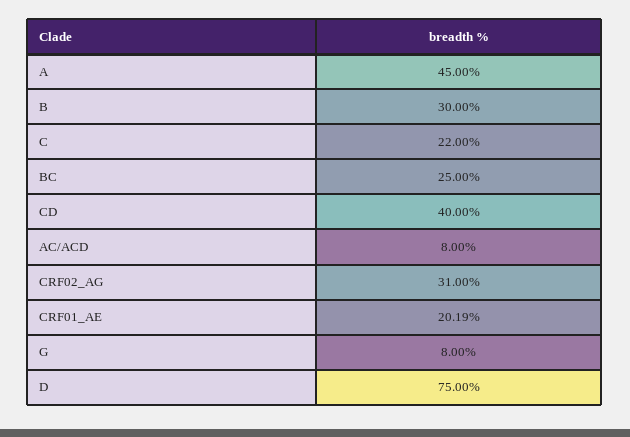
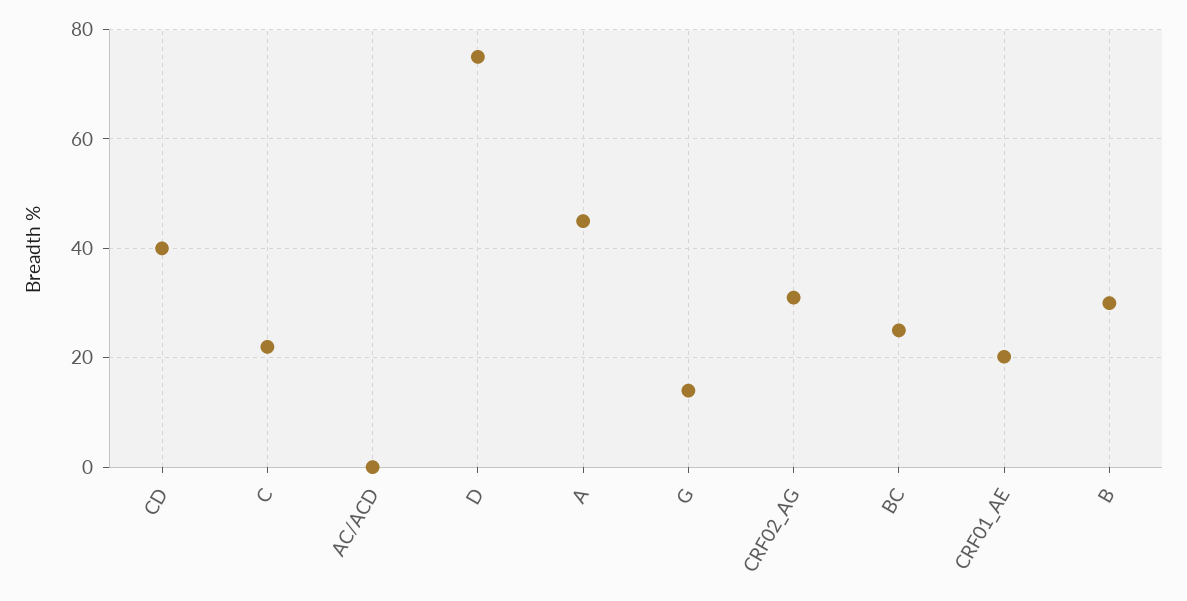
  {
    "A": 45,
    "B": 30,
    "C": 22,
    "BC": 25,
    "CD": 40,
-   "AC/ACD": 8,
+   "AC/ACD": 0,
    "CRF02_AG": 31,
    "CRF01_AE": 20.19,
-   "G": 8,
+   "G": 14,
    "D": 75
  }

